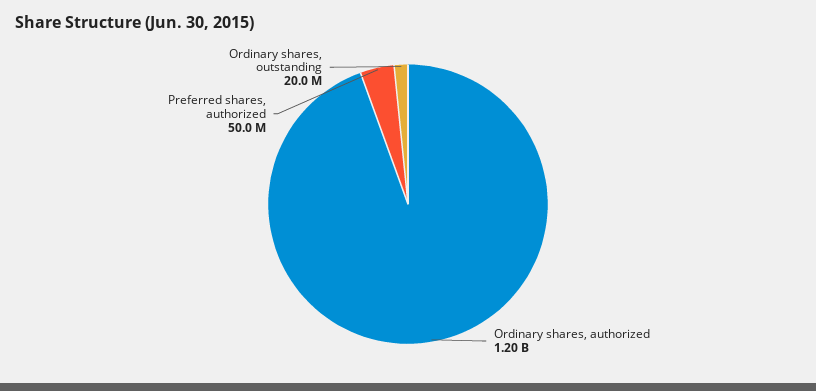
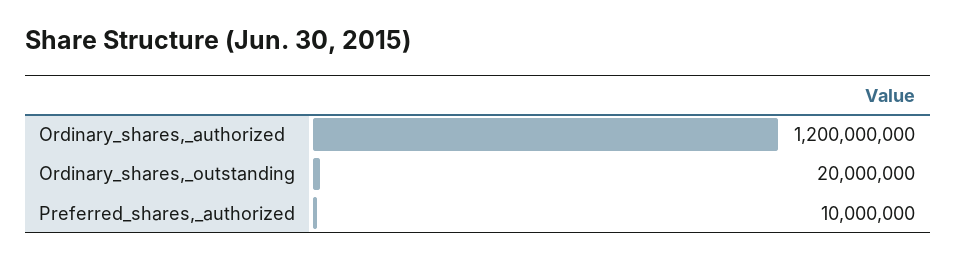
  {
    "Ordinary shares, authorized": 1200000000,
-   "Preferred shares, authorized": 50000000,
+   "Preferred shares, authorized": 10000000,
    "Ordinary shares, outstanding": 20000000
  }

